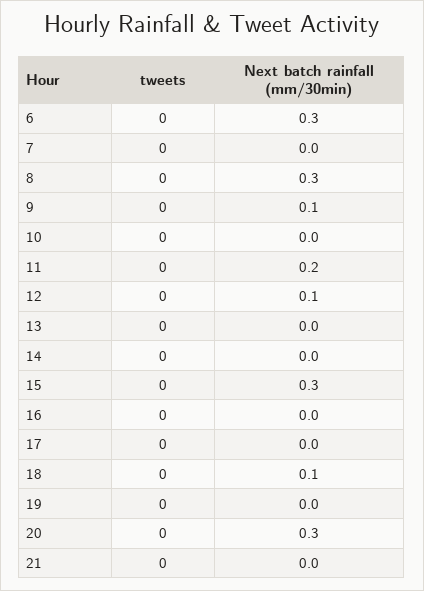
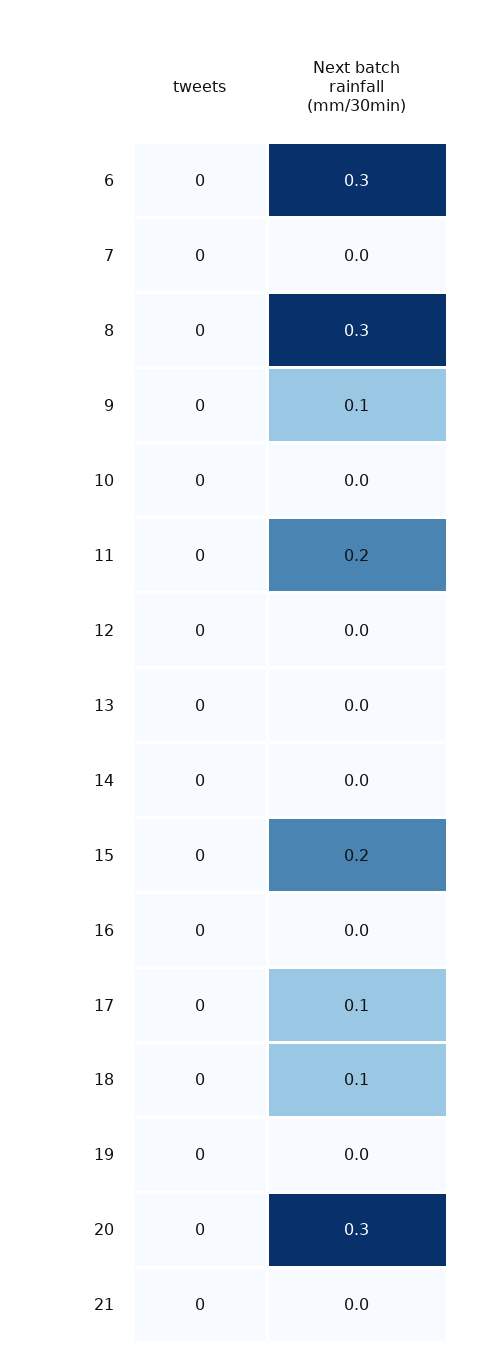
  {
    "tweets": {
      "6": 0,
      "7": 0,
      "8": 0,
      "9": 0,
      "10": 0,
      "11": 0,
      "12": 0,
      "13": 0,
      "14": 0,
      "15": 0,
      "16": 0,
      "17": 0,
      "18": 0,
      "19": 0,
      "20": 0,
      "21": 0
    },
    "Next batch rainfall (mm/30min)": {
      "6": 0.3,
      "7": 0,
      "8": 0.3,
      "9": 0.1,
      "10": 0,
      "11": 0.2,
-     "12": 0.1,
+     "12": 0,
      "13": 0,
      "14": 0,
-     "15": 0.3,
+     "15": 0.2,
      "16": 0,
-     "17": 0,
+     "17": 0.1,
      "18": 0.1,
      "19": 0,
      "20": 0.3,
      "21": 0
    }
  }

